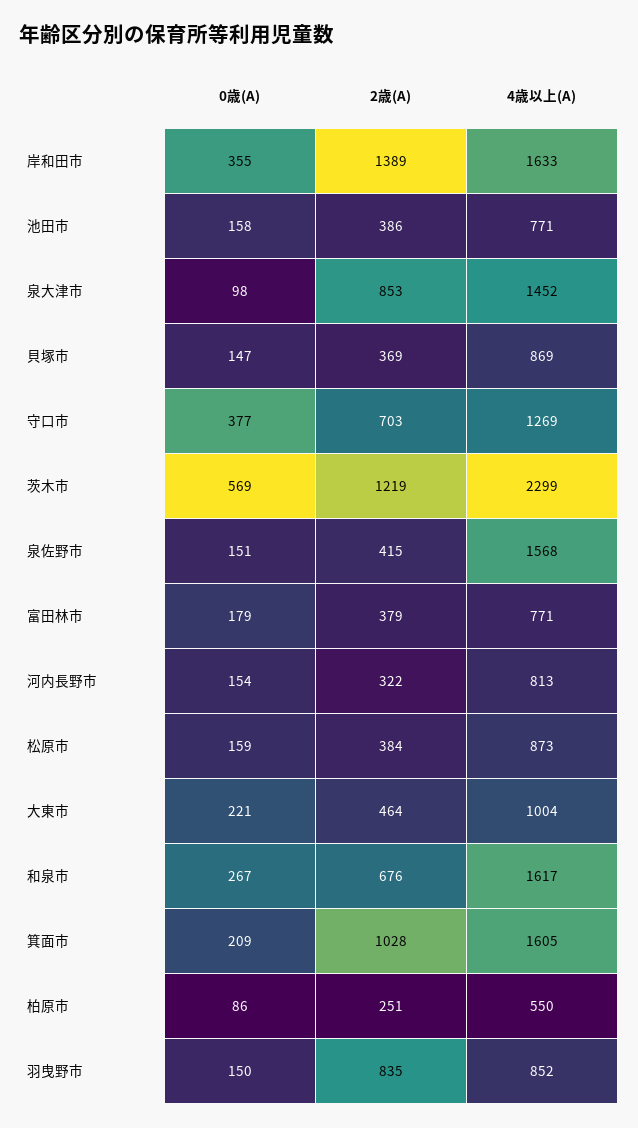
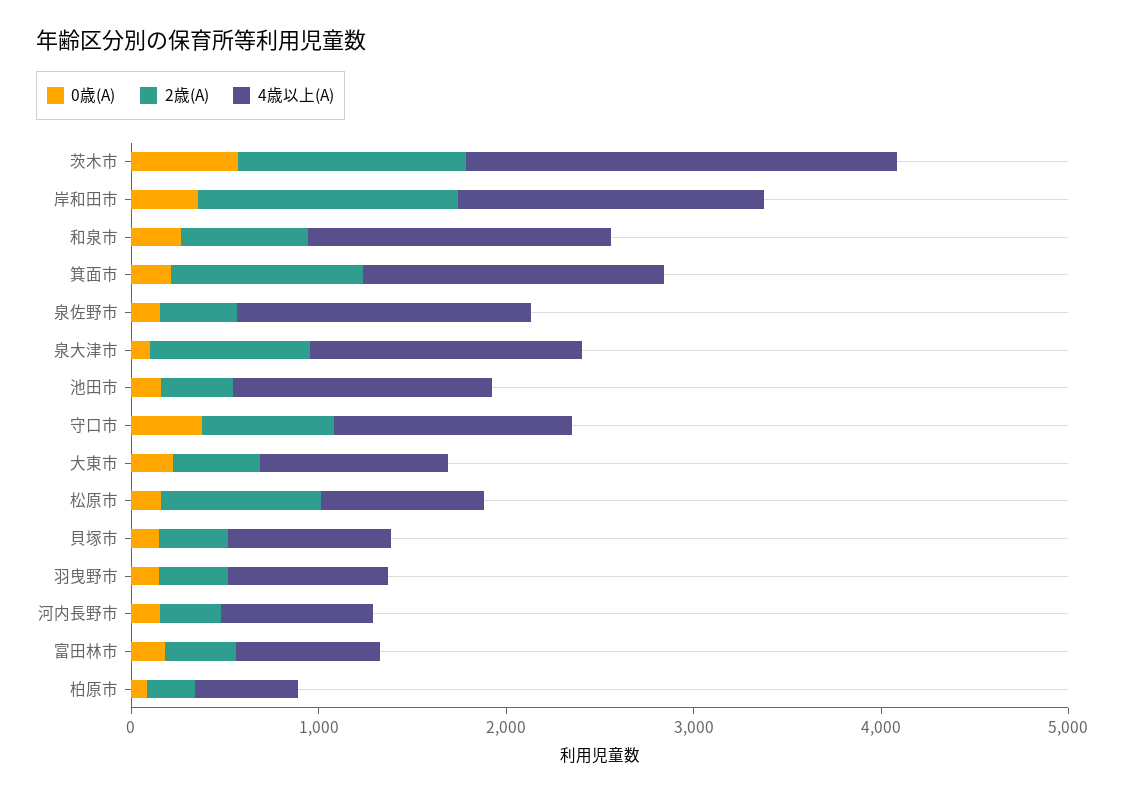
  {
    "0歳(A)": {
      "岸和田市": 355,
      "池田市": 158,
      "泉大津市": 98,
      "貝塚市": 147,
      "守口市": 377,
      "茨木市": 569,
      "泉佐野市": 151,
      "富田林市": 179,
      "河内長野市": 154,
      "松原市": 159,
      "大東市": 221,
      "和泉市": 267,
      "箕面市": 209,
      "柏原市": 86,
      "羽曳野市": 150
    },
    "2歳(A)": {
      "岸和田市": 1389,
      "池田市": 386,
      "泉大津市": 853,
      "貝塚市": 369,
      "守口市": 703,
      "茨木市": 1219,
      "泉佐野市": 415,
      "富田林市": 379,
      "河内長野市": 322,
-     "松原市": 384,
+     "松原市": 800,
      "大東市": 464,
      "和泉市": 676,
      "箕面市": 1028,
      "柏原市": 251,
-     "羽曳野市": 835
+     "羽曳野市": 400
    },
    "4歳以上(A)": {
      "岸和田市": 1633,
-     "池田市": 771,
+     "池田市": 1400,
      "泉大津市": 1452,
      "貝塚市": 869,
      "守口市": 1269,
      "茨木市": 2299,
      "泉佐野市": 1568,
      "富田林市": 771,
      "河内長野市": 813,
      "松原市": 873,
      "大東市": 1004,
      "和泉市": 1617,
      "箕面市": 1605,
      "柏原市": 550,
      "羽曳野市": 852
    }
  }

